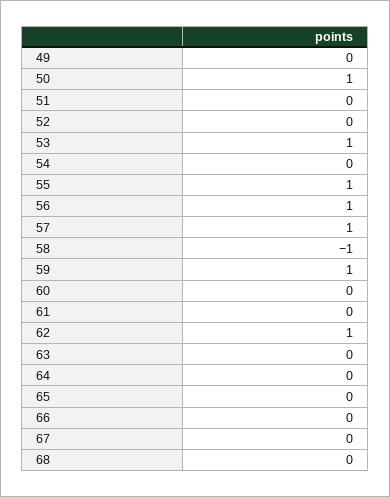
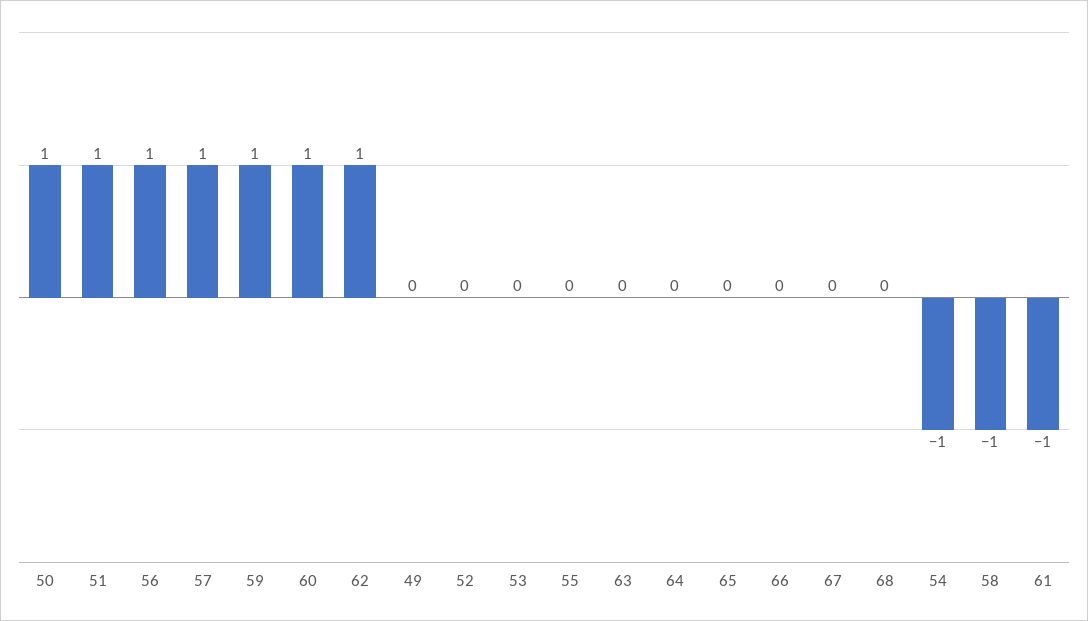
  {
    "49": 0,
    "50": 1,
-   "51": 0,
+   "51": 1,
    "52": 0,
-   "53": 1,
+   "53": 0,
-   "54": 0,
+   "54": -1,
-   "55": 1,
+   "55": 0,
    "56": 1,
    "57": 1,
    "58": -1,
    "59": 1,
-   "60": 0,
+   "60": 1,
-   "61": 0,
+   "61": -1,
    "62": 1,
    "63": 0,
    "64": 0,
    "65": 0,
    "66": 0,
    "67": 0,
    "68": 0
  }

